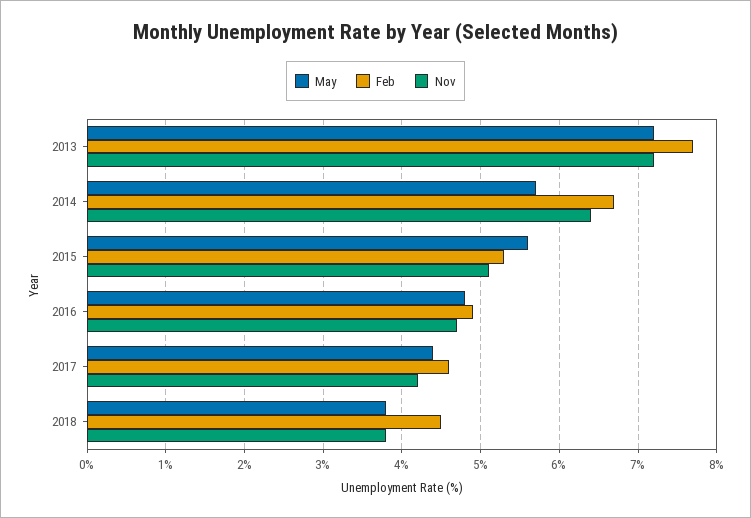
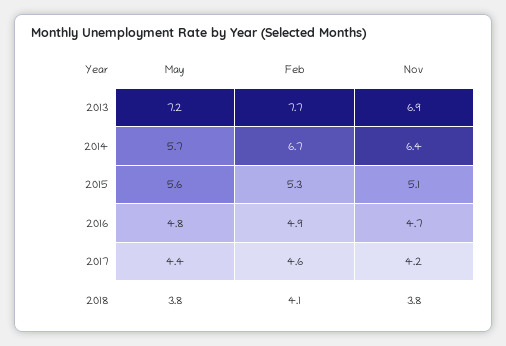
  {
    "May": {
      "2013": 7.2,
      "2014": 5.7,
      "2015": 5.6,
      "2016": 4.8,
      "2017": 4.4,
      "2018": 3.8
    },
    "Feb": {
      "2013": 7.7,
      "2014": 6.7,
      "2015": 5.3,
      "2016": 4.9,
      "2017": 4.6,
-     "2018": 4.5
+     "2018": 4.1
    },
    "Nov": {
-     "2013": 7.2,
+     "2013": 6.9,
      "2014": 6.4,
      "2015": 5.1,
      "2016": 4.7,
      "2017": 4.2,
      "2018": 3.8
    }
  }

